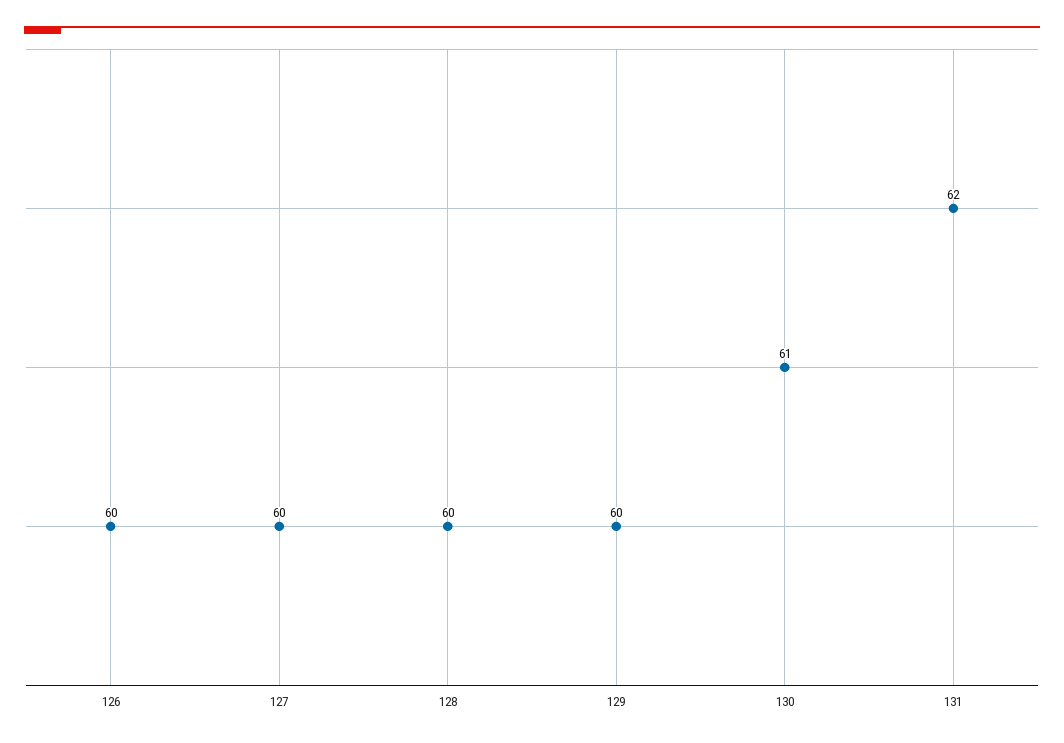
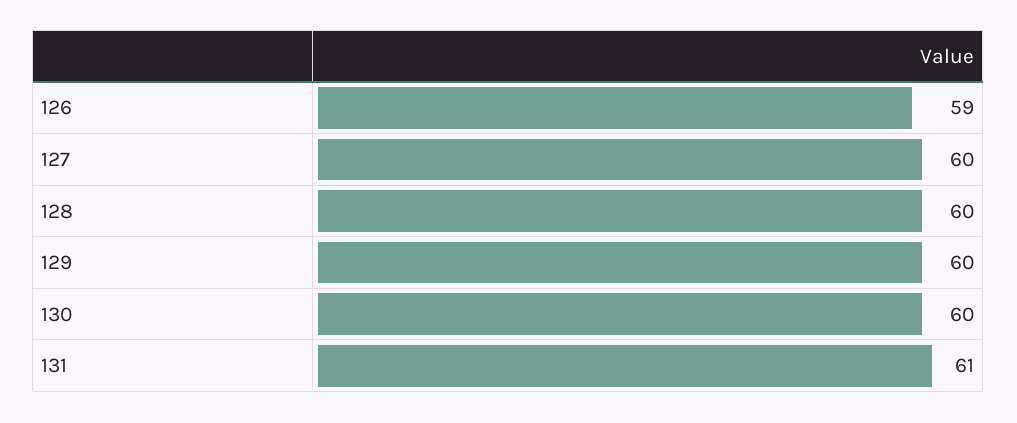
  {
-   "126": 60,
+   "126": 59,
    "127": 60,
    "128": 60,
    "129": 60,
-   "130": 61,
+   "130": 60,
-   "131": 62
+   "131": 61
  }

